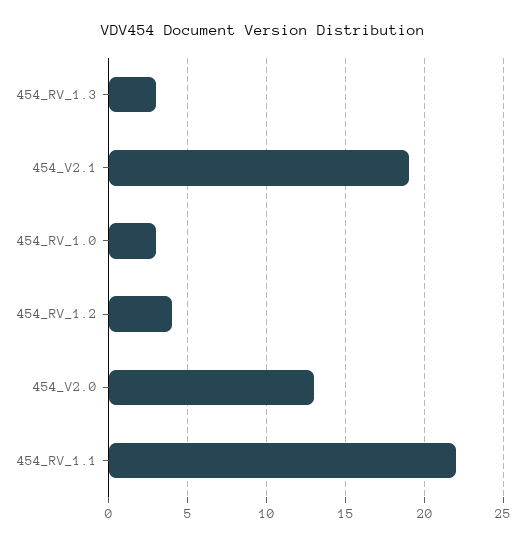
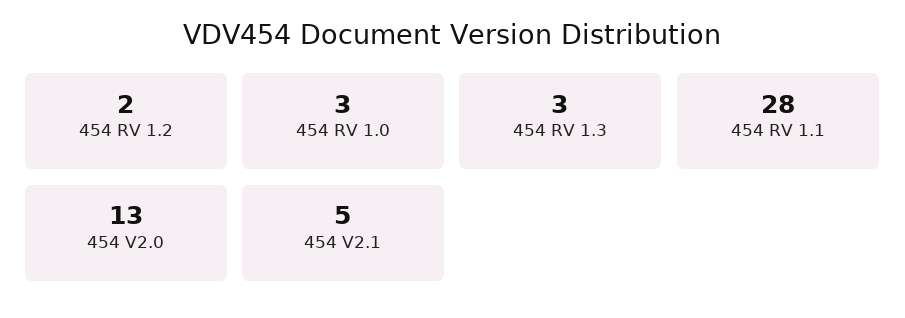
  {
    "454_RV_1.3": 3,
-   "454_V2.1": 19,
+   "454_V2.1": 5,
    "454_RV_1.0": 3,
-   "454_RV_1.2": 4,
+   "454_RV_1.2": 2,
    "454_V2.0": 13,
-   "454_RV_1.1": 22
+   "454_RV_1.1": 28
  }

